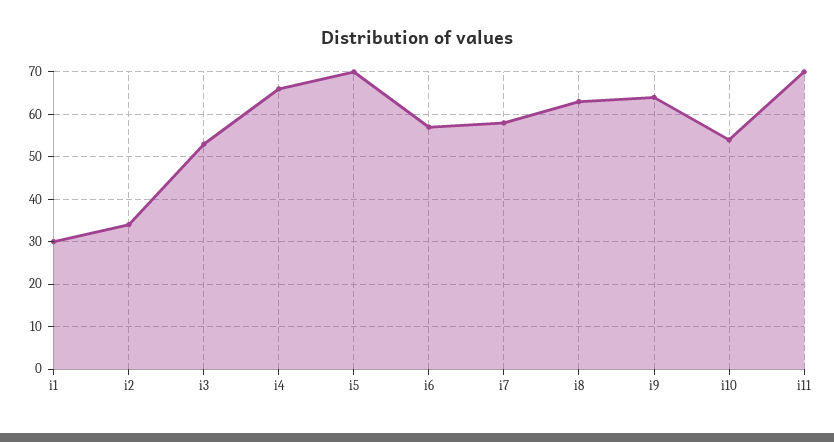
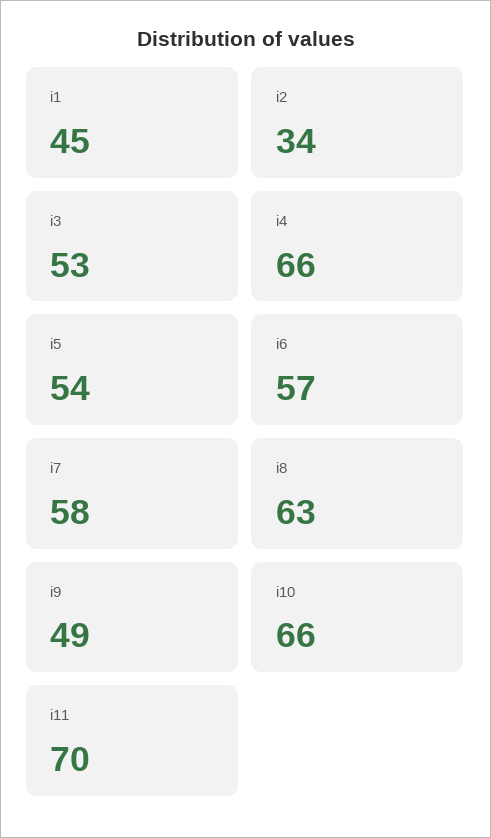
  {
-   "i1": 30,
+   "i1": 45,
    "i2": 34,
    "i3": 53,
    "i4": 66,
-   "i5": 70,
+   "i5": 54,
    "i6": 57,
    "i7": 58,
    "i8": 63,
-   "i9": 65,
+   "i9": 49,
-   "i10": 55,
+   "i10": 66,
    "i11": 70
  }

